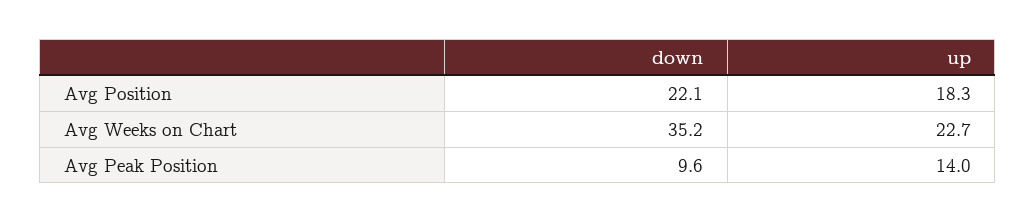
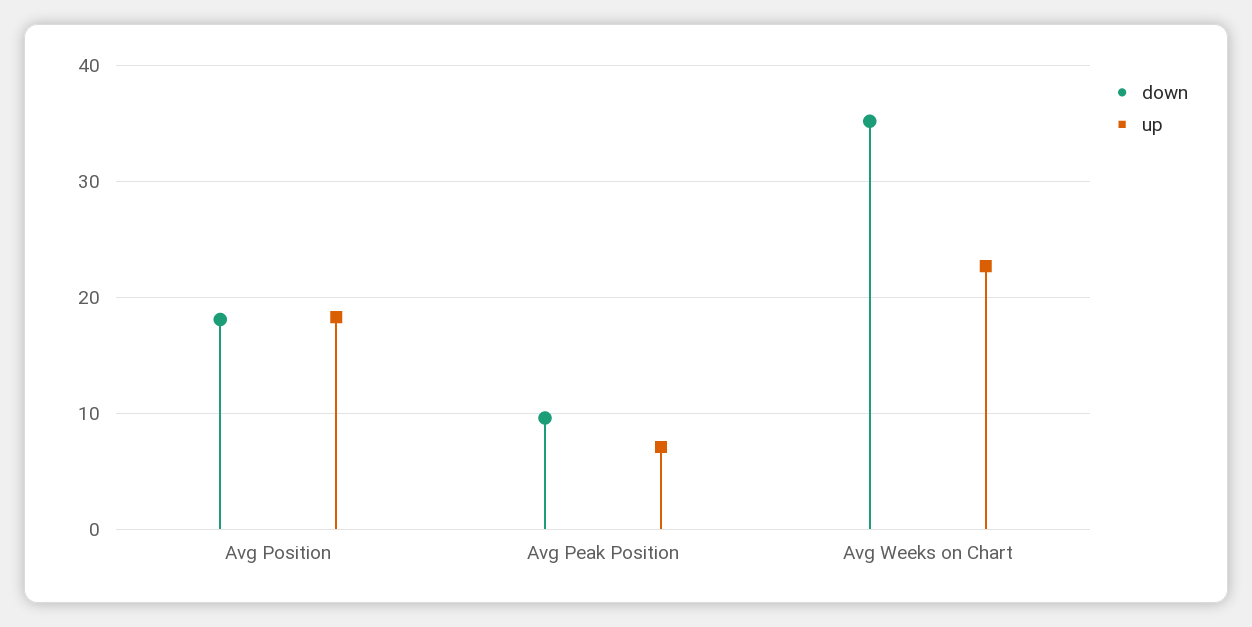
  {
    "down": {
-     "Avg Position": 22.1,
+     "Avg Position": 18,
      "Avg Weeks on Chart": 35.2,
      "Avg Peak Position": 9.6
    },
    "up": {
      "Avg Position": 18.3,
      "Avg Weeks on Chart": 22.7,
-     "Avg Peak Position": 14
+     "Avg Peak Position": 7
    }
  }

